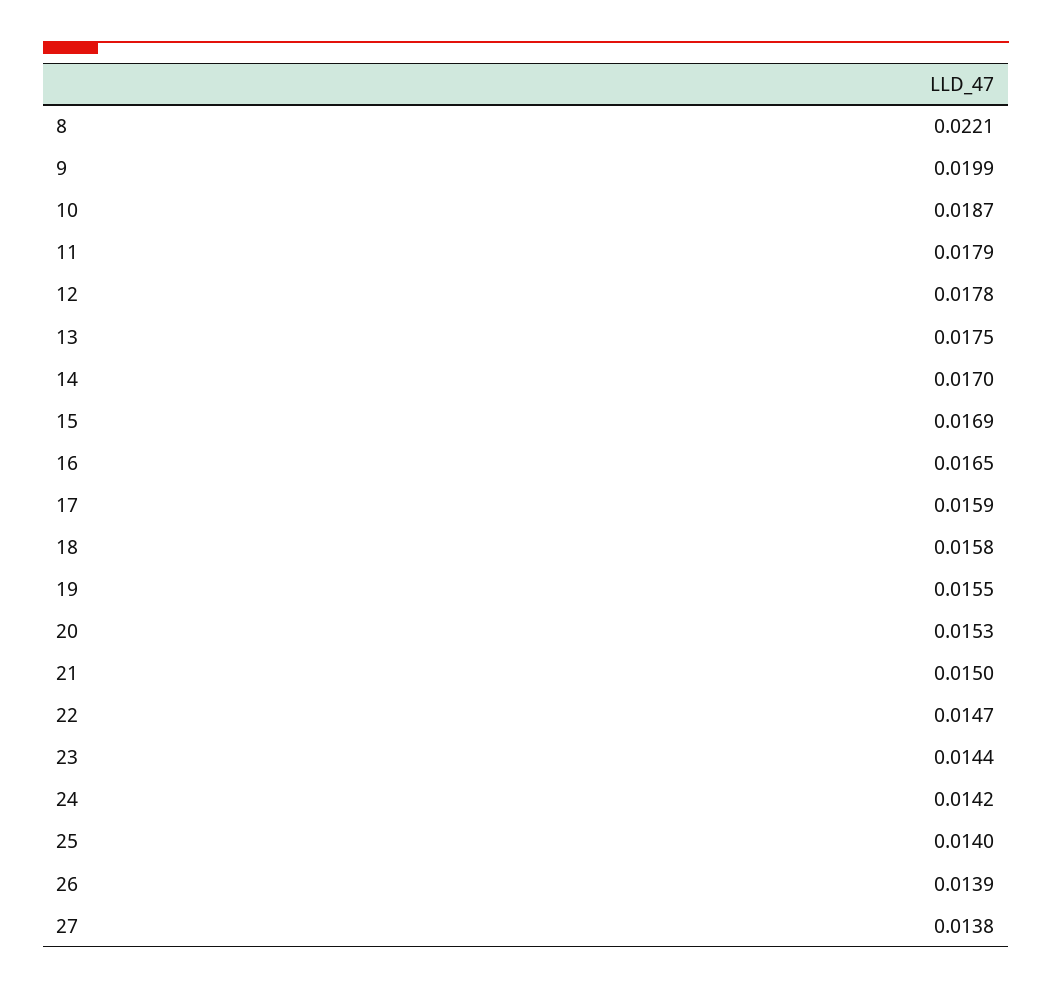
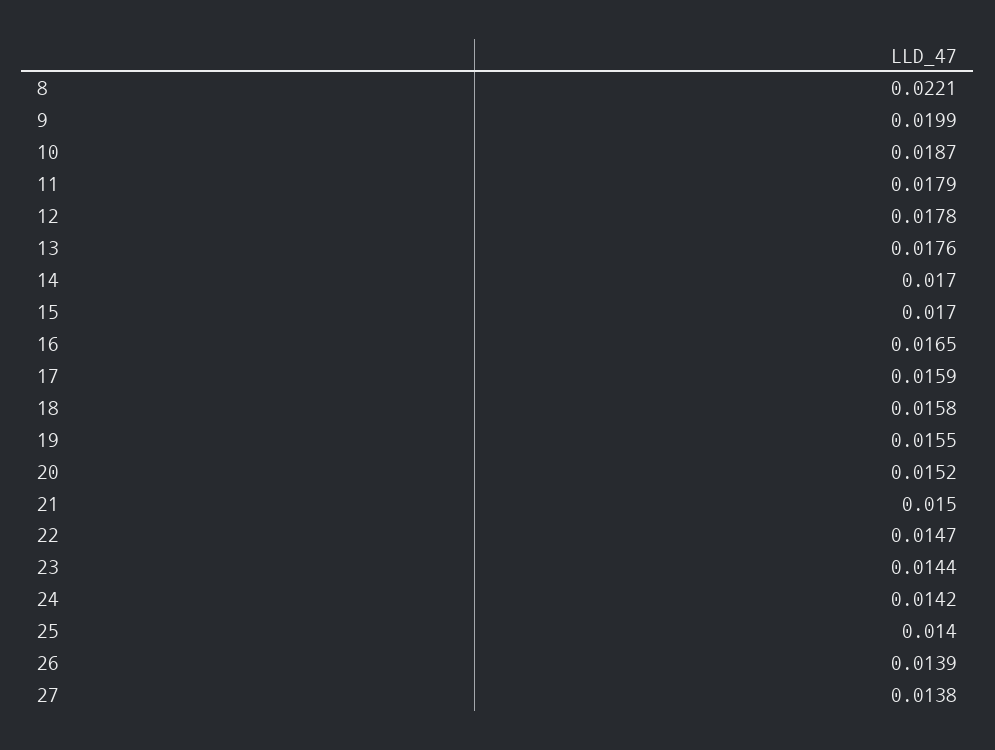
  {
    "8": 0.0221,
    "9": 0.0199,
    "10": 0.0187,
    "11": 0.0179,
    "12": 0.0178,
-   "13": 0.0175,
+   "13": 0.0176,
    "14": 0.017,
-   "15": 0.0169,
+   "15": 0.017,
    "16": 0.0165,
    "17": 0.0159,
    "18": 0.0158,
    "19": 0.0155,
-   "20": 0.0153,
+   "20": 0.0152,
    "21": 0.015,
    "22": 0.0147,
    "23": 0.0144,
    "24": 0.0142,
    "25": 0.014,
    "26": 0.0139,
    "27": 0.0138
  }

